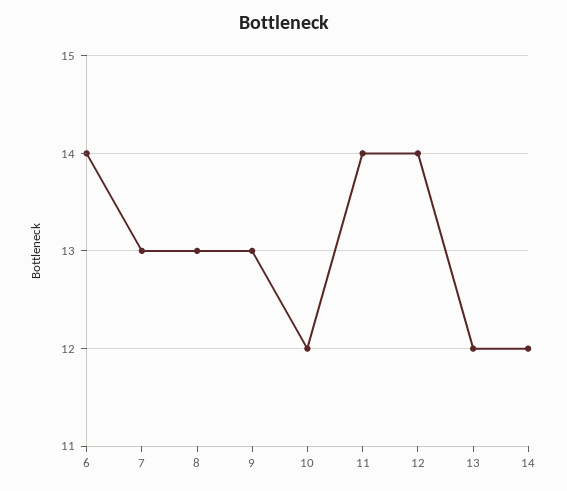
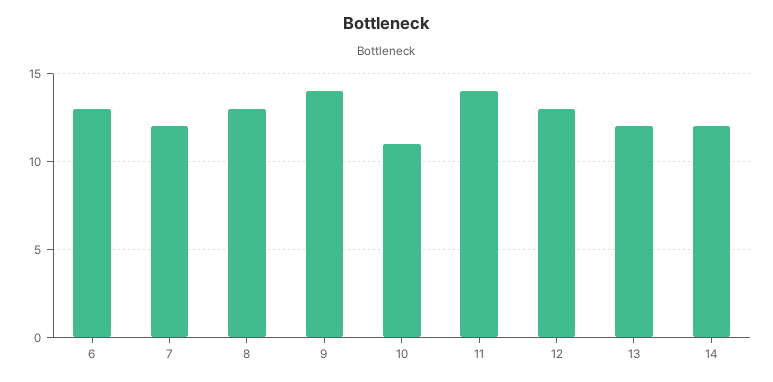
  {
-   "6": 14,
+   "6": 13,
-   "7": 13,
+   "7": 12,
    "8": 13,
-   "9": 13,
+   "9": 14,
-   "10": 12,
+   "10": 11,
    "11": 14,
-   "12": 14,
+   "12": 13,
    "13": 12,
    "14": 12
  }

